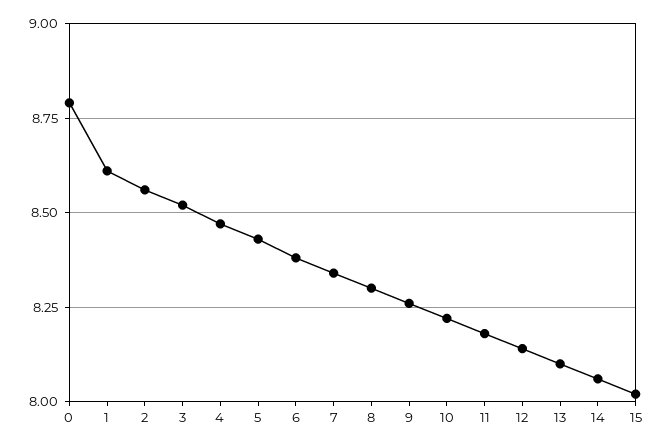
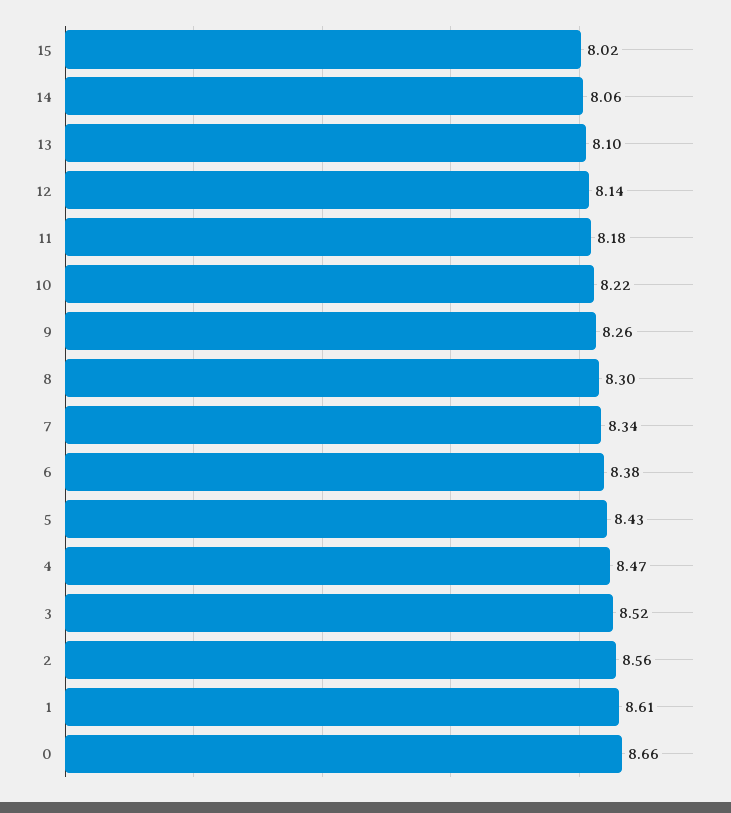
  {
-   "0": 8.8,
+   "0": 8.66,
    "1": 8.61,
    "2": 8.56,
    "3": 8.52,
    "4": 8.47,
    "5": 8.43,
    "6": 8.38,
    "7": 8.34,
    "8": 8.3,
    "9": 8.26,
    "10": 8.22,
    "11": 8.18,
    "12": 8.14,
    "13": 8.1,
    "14": 8.06,
    "15": 8.02
  }

